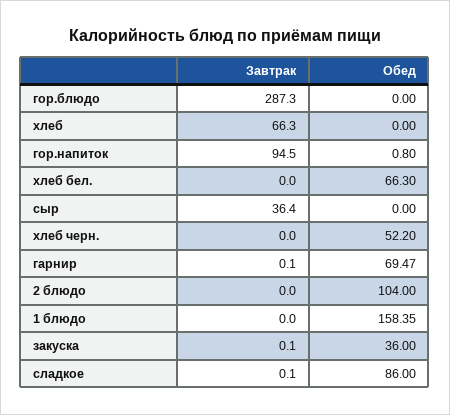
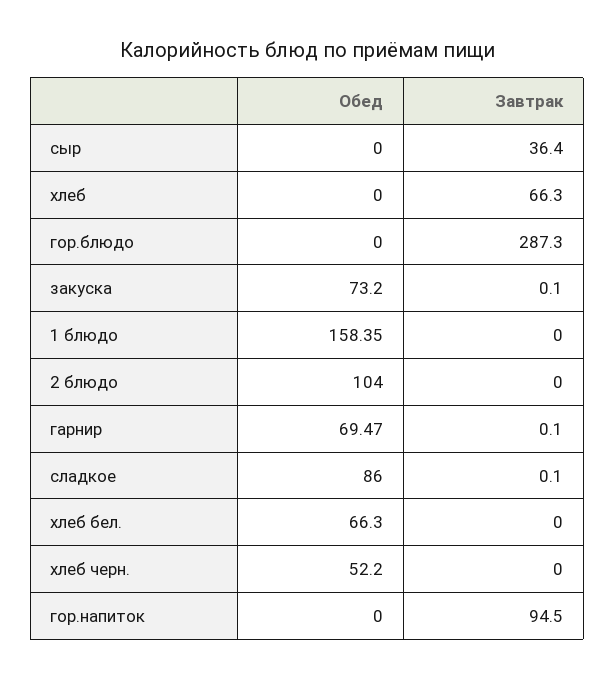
  {
    "Завтрак": {
      "гор.блюдо": 287.3,
      "хлеб": 66.3,
      "гор.напиток": 94.5,
      "хлеб бел.": 0,
      "сыр": 36.4,
      "хлеб черн.": 0,
      "гарнир": 0.1,
      "2 блюдо": 0,
      "1 блюдо": 0,
      "закуска": 0.1,
      "сладкое": 0.1
    },
    "Обед": {
      "гор.блюдо": 0,
      "хлеб": 0,
-     "гор.напиток": 0.8,
+     "гор.напиток": 0,
      "хлеб бел.": 66.3,
      "сыр": 0,
      "хлеб черн.": 52.2,
      "гарнир": 69.47,
      "2 блюдо": 104,
      "1 блюдо": 158.35,
-     "закуска": 36,
+     "закуска": 73.2,
      "сладкое": 86
    }
  }

